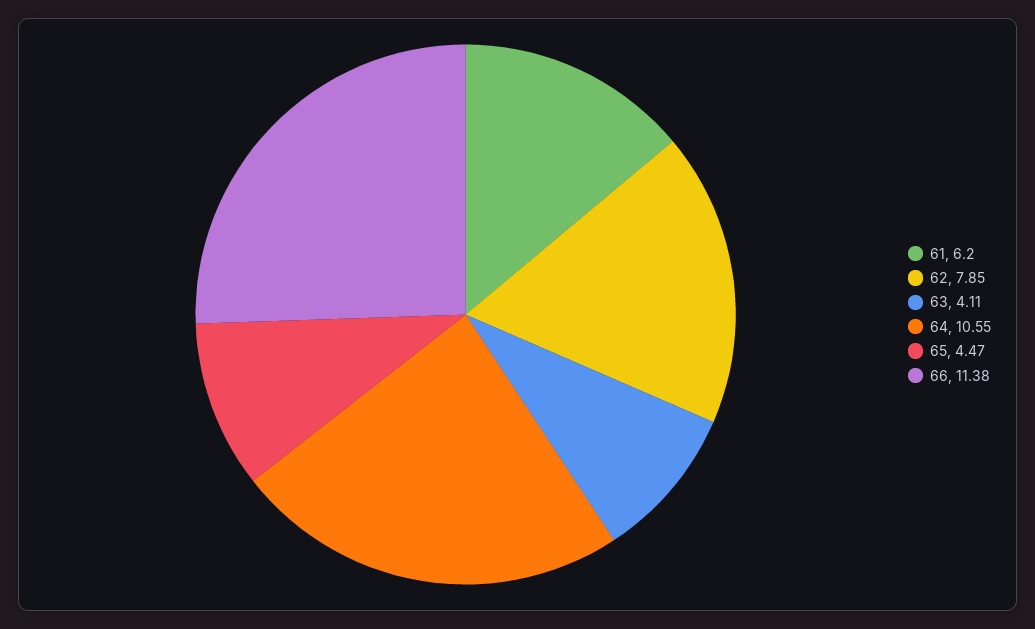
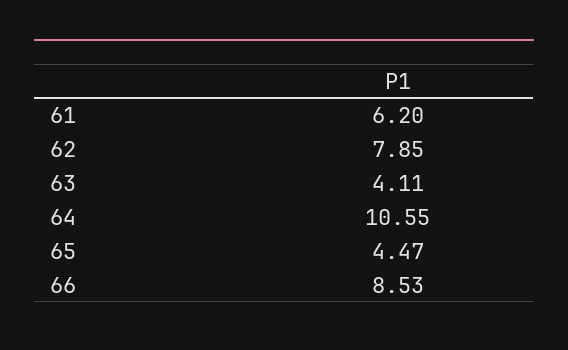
  {
    "61": 6.2,
    "62": 7.85,
    "63": 4.11,
    "64": 10.55,
    "65": 4.47,
-   "66": 11.38
+   "66": 8.53
  }

